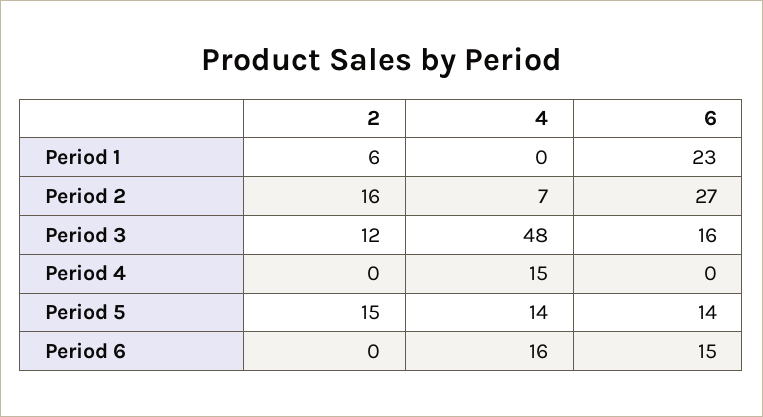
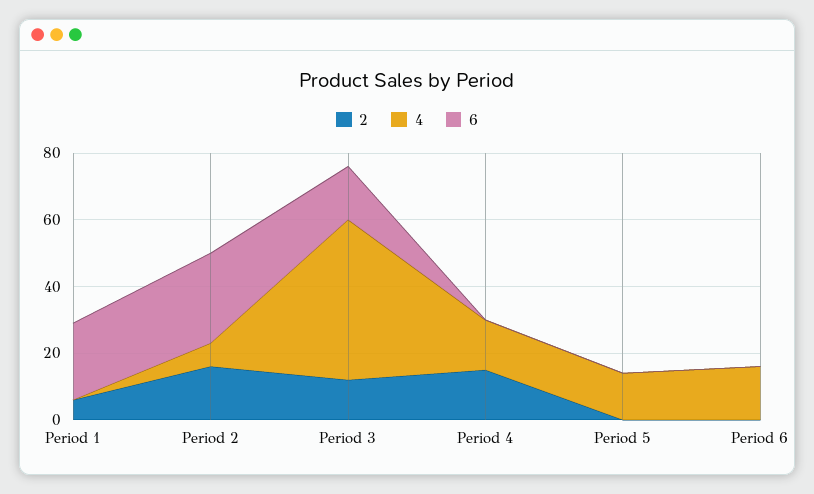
  {
    "2": {
      "Period 1": 6,
      "Period 2": 16,
      "Period 3": 12,
-     "Period 4": 0,
+     "Period 4": 15,
-     "Period 5": 15,
+     "Period 5": 0,
      "Period 6": 0
    },
    "4": {
      "Period 1": 0,
      "Period 2": 7,
      "Period 3": 48,
      "Period 4": 15,
      "Period 5": 14,
      "Period 6": 16
    },
    "6": {
      "Period 1": 23,
      "Period 2": 27,
      "Period 3": 16,
      "Period 4": 0,
-     "Period 5": 14,
+     "Period 5": 0,
-     "Period 6": 15
+     "Period 6": 0
    }
  }

